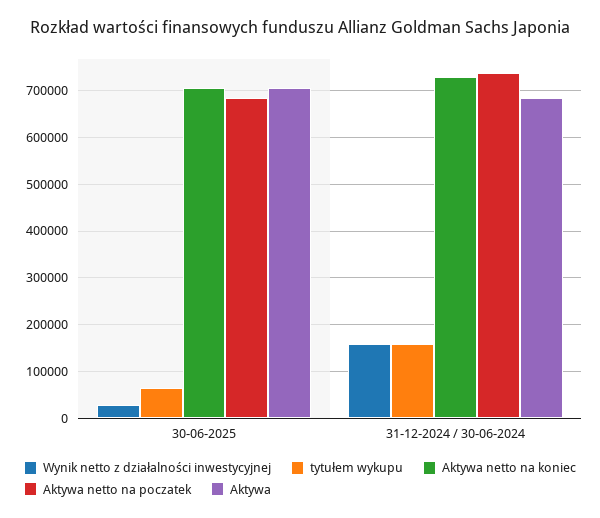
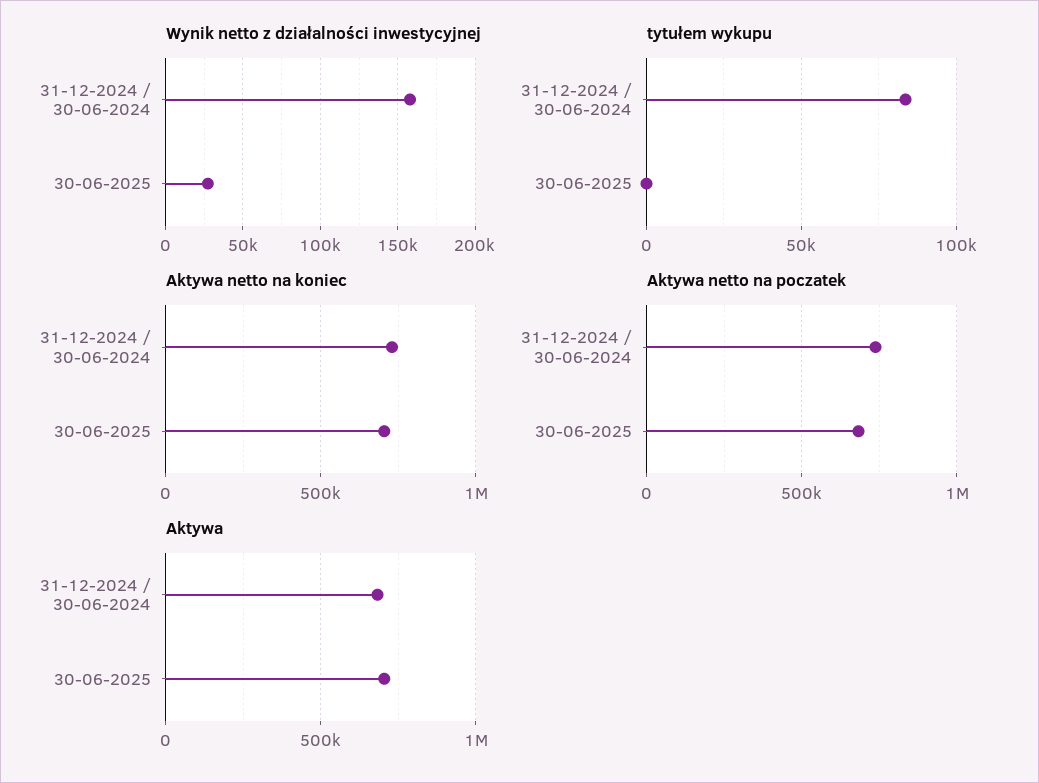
  {
    "Wynik netto z działalności inwestycyjnej": {
      "30-06-2025": 25000,
      "31-12-2024 / 30-06-2024": 160000
    },
    "tytułem wykupu": {
-     "30-06-2025": 60000,
+     "30-06-2025": 0,
-     "31-12-2024 / 30-06-2024": 160000
+     "31-12-2024 / 30-06-2024": 85000
    },
    "Aktywa netto na koniec": {
      "30-06-2025": 700000,
      "31-12-2024 / 30-06-2024": 740000
    },
    "Aktywa netto na poczatek": {
      "30-06-2025": 680000,
      "31-12-2024 / 30-06-2024": 740000
    },
    "Aktywa": {
      "30-06-2025": 700000,
      "31-12-2024 / 30-06-2024": 680000
    }
  }

